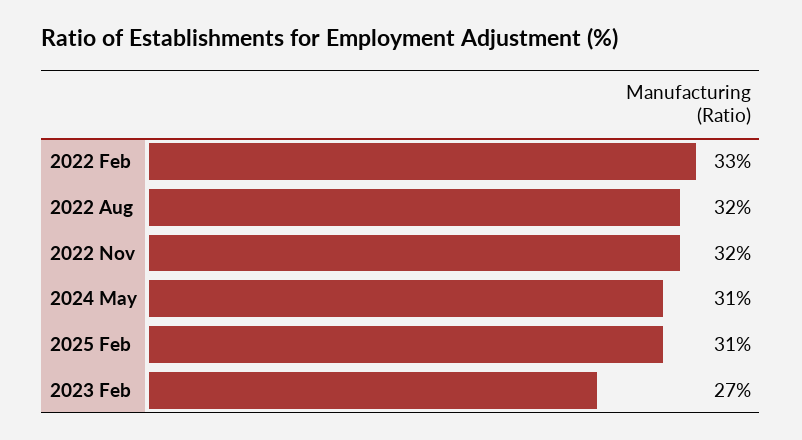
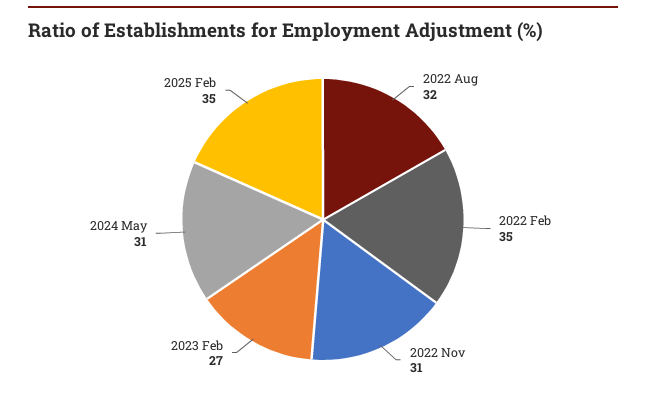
  {
-   "2022 Feb": 33,
+   "2022 Feb": 35,
    "2022 Aug": 32,
-   "2022 Nov": 32,
+   "2022 Nov": 31,
    "2024 May": 31,
-   "2025 Feb": 31,
+   "2025 Feb": 35,
    "2023 Feb": 27
  }

